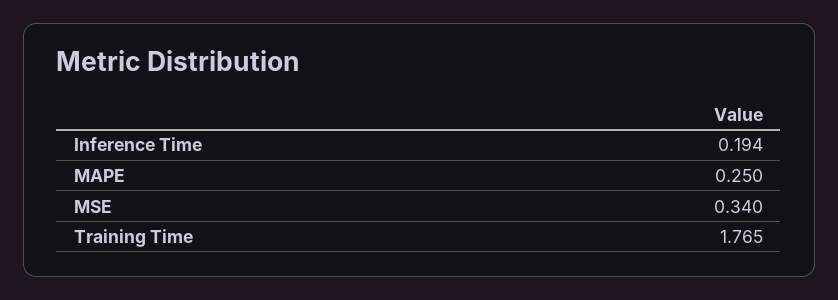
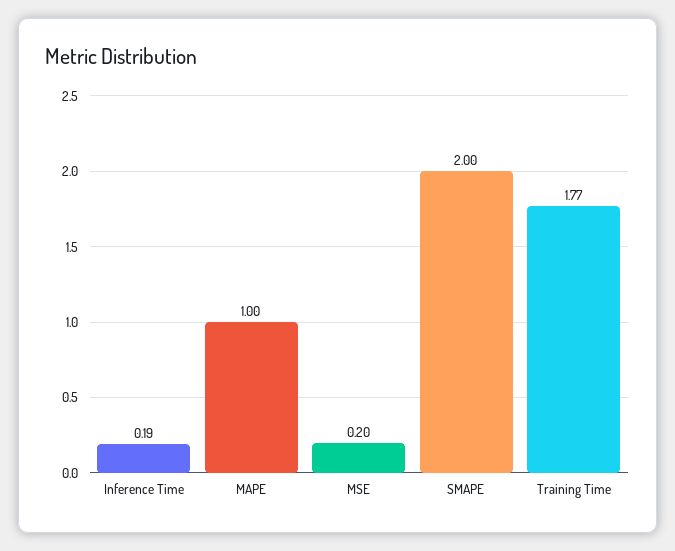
  {
    "Inference Time": 0.194,
-   "MAPE": 0.25,
+   "MAPE": 1,
-   "MSE": 0.34,
+   "MSE": 0.2,
-   "Training Time": 1.765
+   "Training Time": 1.765,
+   "SMAPE": 2
  }

